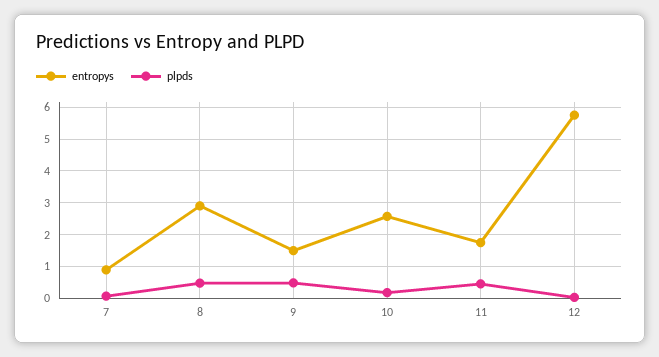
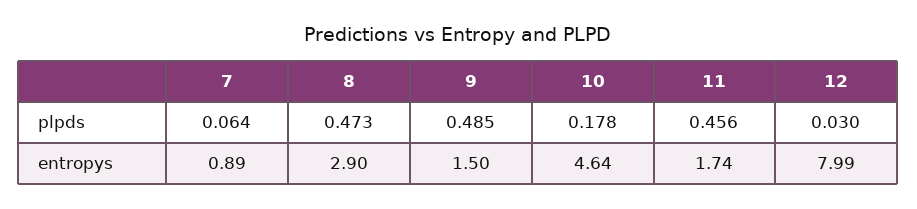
  {
    "entropys": {
      "7": 0.89,
      "8": 2.9,
      "9": 1.5,
-     "10": 2.6,
+     "10": 4.64,
      "11": 1.74,
-     "12": 5.8
+     "12": 7.99
    },
    "plpds": {
      "7": 0.064,
      "8": 0.473,
      "9": 0.485,
      "10": 0.178,
      "11": 0.456,
      "12": 0.03
    }
  }

